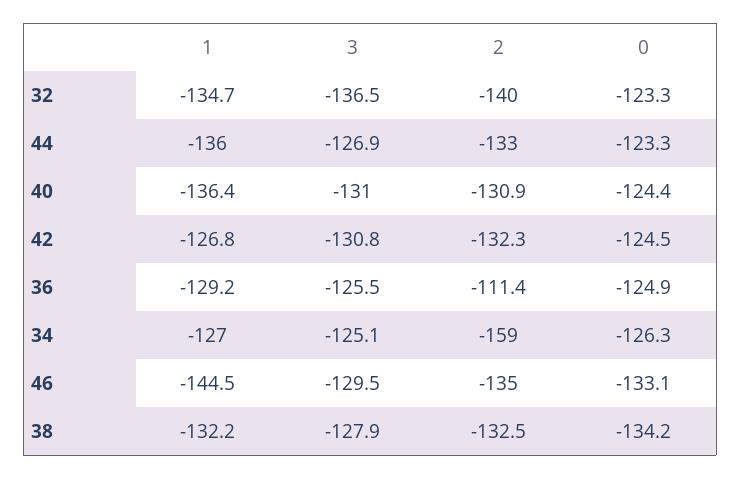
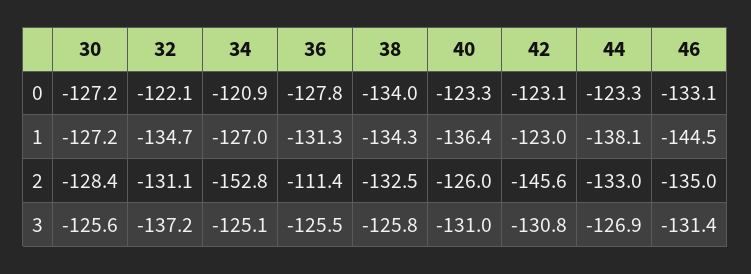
  {
    "1": {
      "32": -134.7,
-     "44": -136,
+     "44": -138.1,
      "40": -136.4,
-     "42": -126.8,
+     "42": -123,
-     "36": -129.2,
+     "36": -131.3,
      "34": -127,
      "46": -144.5,
-     "38": -132.2
+     "38": -134.3,
+     "30": -127.2
    },
    "3": {
-     "32": -136.5,
+     "32": -137.2,
      "44": -126.9,
      "40": -131,
      "42": -130.8,
      "36": -125.5,
      "34": -125.1,
-     "46": -129.5,
+     "46": -131.4,
-     "38": -127.9
+     "38": -125.8,
+     "30": -125.6
    },
    "2": {
-     "32": -140,
+     "32": -131.1,
      "44": -133,
-     "40": -130.9,
+     "40": -126,
-     "42": -132.3,
+     "42": -145.6,
      "36": -111.4,
-     "34": -159,
+     "34": -152.8,
      "46": -135,
-     "38": -132.5
+     "38": -132.5,
+     "30": -128.4
    },
    "0": {
-     "32": -123.3,
+     "32": -122.1,
      "44": -123.3,
-     "40": -124.4,
+     "40": -123.3,
-     "42": -124.5,
+     "42": -123.1,
-     "36": -124.9,
+     "36": -127.8,
-     "34": -126.3,
+     "34": -120.9,
      "46": -133.1,
-     "38": -134.2
+     "38": -134,
+     "30": -127.2
    }
  }

